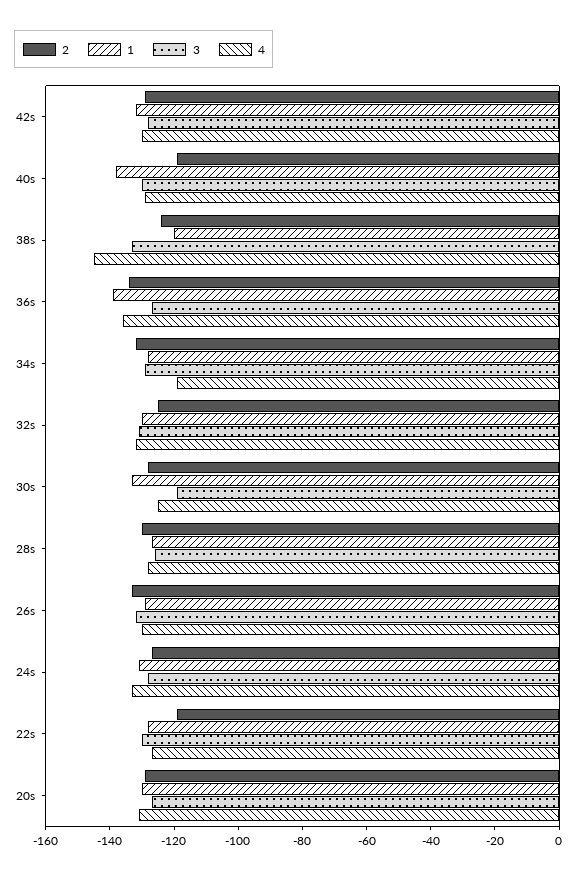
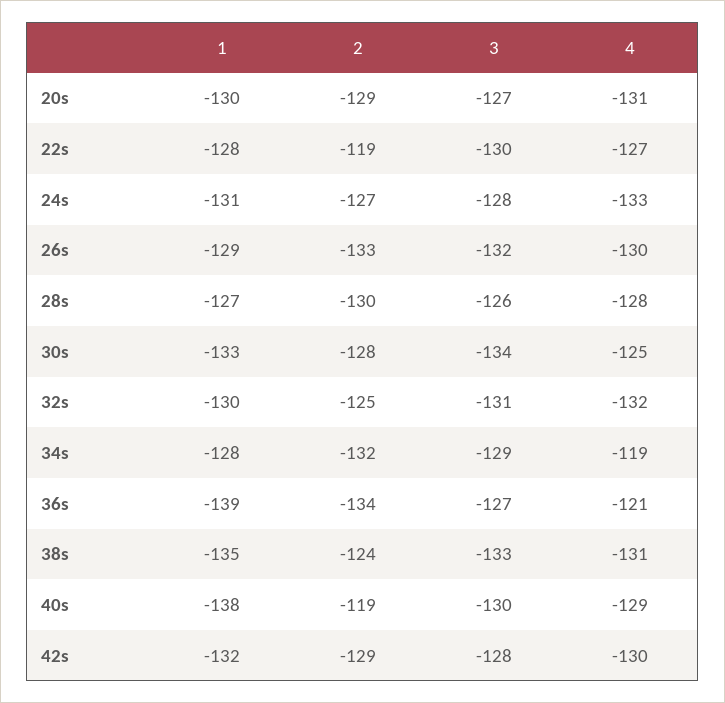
  {
    "2": {
      "42s": -129,
      "40s": -119,
      "38s": -124,
      "36s": -134,
      "34s": -132,
      "32s": -125,
      "30s": -128,
      "28s": -130,
      "26s": -133,
      "24s": -127,
      "22s": -119,
      "20s": -129
    },
    "1": {
      "42s": -132,
      "40s": -138,
-     "38s": -120,
+     "38s": -135,
      "36s": -139,
      "34s": -128,
      "32s": -130,
      "30s": -133,
      "28s": -127,
      "26s": -129,
      "24s": -131,
      "22s": -128,
      "20s": -130
    },
    "3": {
      "42s": -128,
      "40s": -130,
      "38s": -133,
      "36s": -127,
      "34s": -129,
      "32s": -131,
-     "30s": -120,
+     "30s": -134,
      "28s": -126,
      "26s": -132,
      "24s": -128,
      "22s": -130,
      "20s": -127
    },
    "4": {
      "42s": -130,
      "40s": -129,
-     "38s": -145,
+     "38s": -131,
-     "36s": -135,
+     "36s": -121,
      "34s": -119,
      "32s": -132,
      "30s": -125,
      "28s": -128,
      "26s": -130,
      "24s": -133,
      "22s": -127,
      "20s": -131
    }
  }

